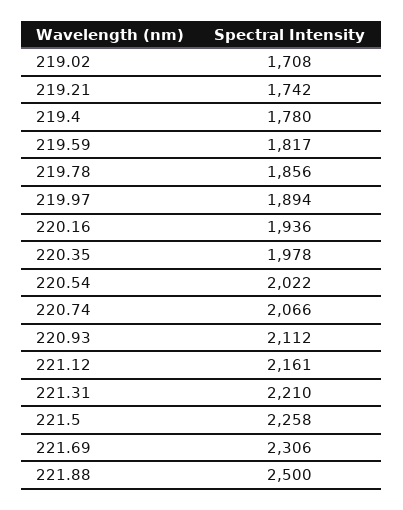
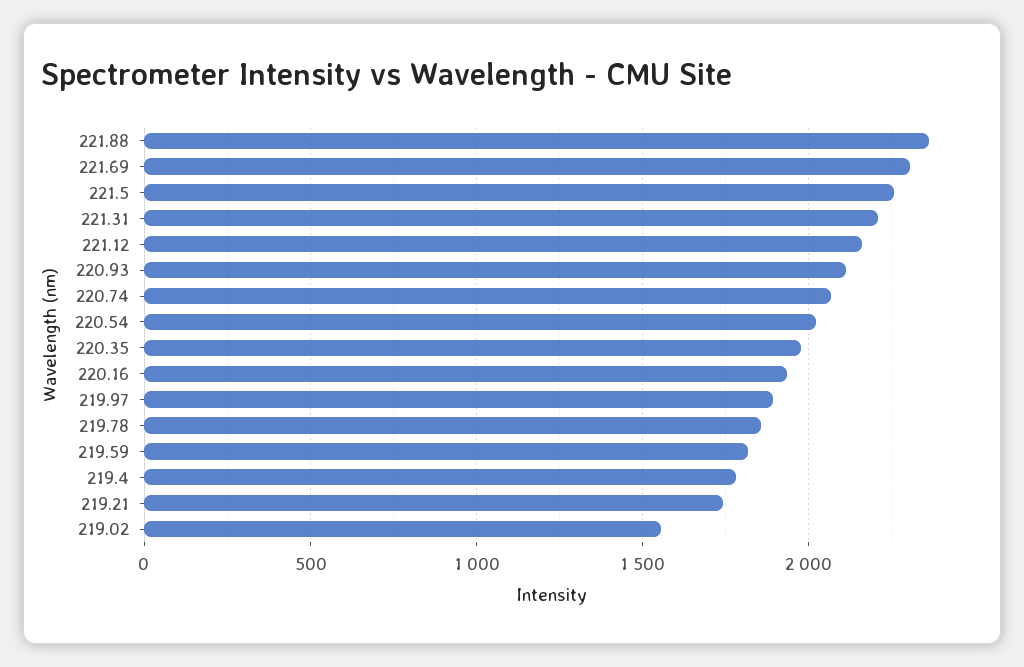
  {
-   "219.02": 1708,
+   "219.02": 1550,
    "219.21": 1742,
    "219.4": 1780,
    "219.59": 1817,
    "219.78": 1856,
    "219.97": 1894,
    "220.16": 1936,
    "220.35": 1978,
    "220.54": 2022,
    "220.74": 2066,
    "220.93": 2112,
    "221.12": 2161,
    "221.31": 2210,
    "221.5": 2258,
    "221.69": 2306,
-   "221.88": 2500
+   "221.88": 2350
  }

